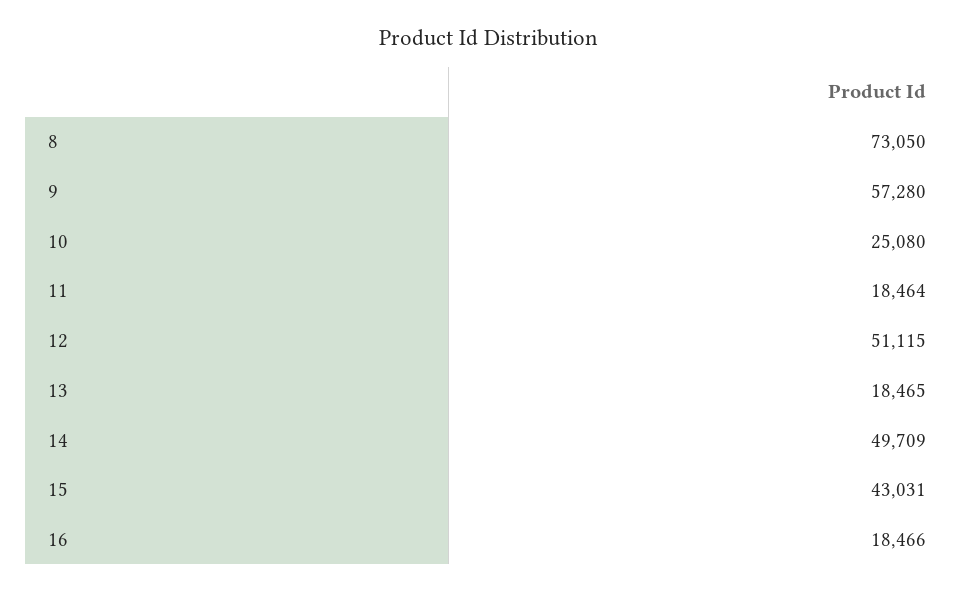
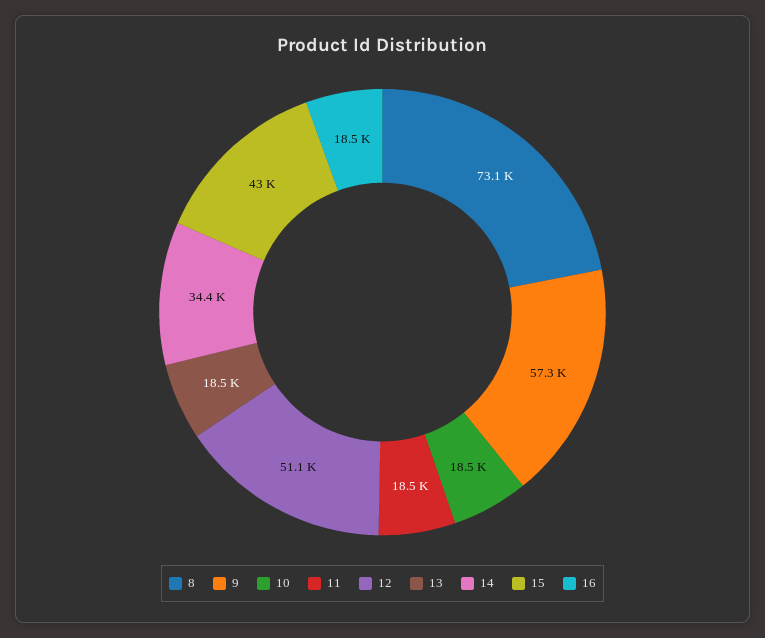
  {
    "8": 73050,
    "9": 57280,
-   "10": 25080,
+   "10": 18500,
    "11": 18464,
    "12": 51115,
    "13": 18465,
-   "14": 49709,
+   "14": 34400,
    "15": 43031,
    "16": 18466
  }

